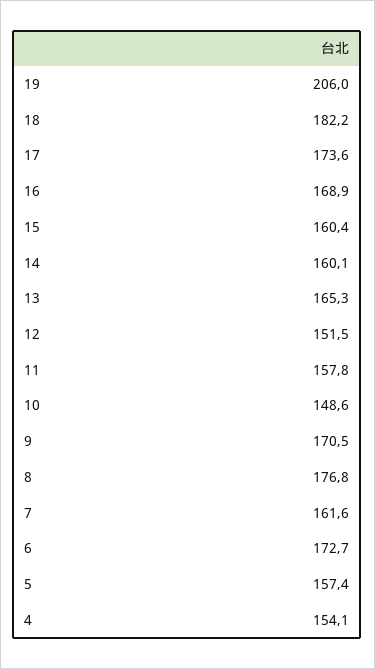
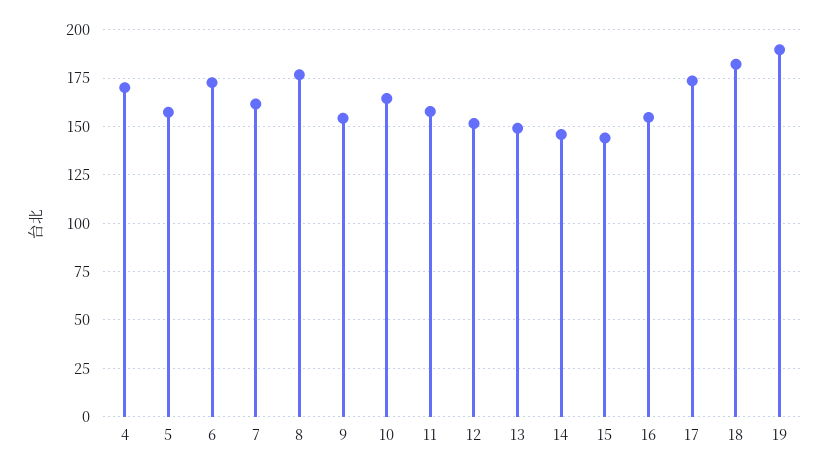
  {
-   "19": 206,
+   "19": 190,
    "18": 182.2,
    "17": 173.6,
-   "16": 168.9,
+   "16": 155,
-   "15": 160.4,
+   "15": 145,
-   "14": 160.1,
+   "14": 145,
-   "13": 165.3,
+   "13": 150,
    "12": 151.5,
    "11": 157.8,
-   "10": 148.6,
+   "10": 165,
-   "9": 170.5,
+   "9": 155,
    "8": 176.8,
    "7": 161.6,
    "6": 172.7,
    "5": 157.4,
-   "4": 154.1
+   "4": 170
  }

